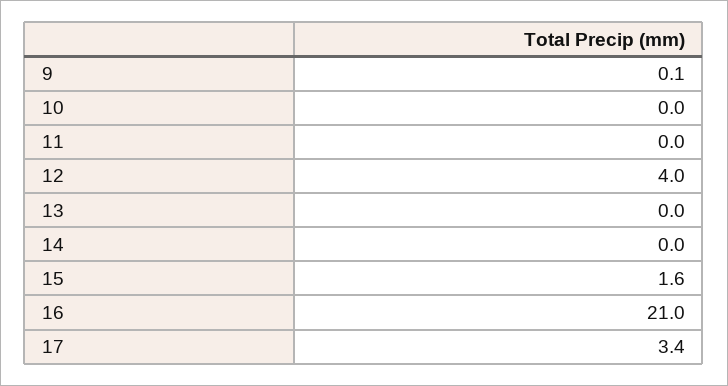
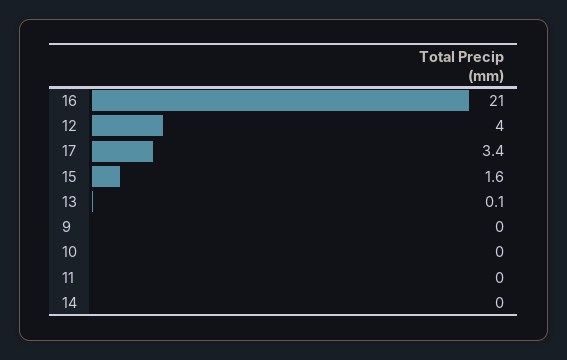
  {
-   "9": 0.1,
+   "9": 0,
    "10": 0,
    "11": 0,
    "12": 4,
-   "13": 0,
+   "13": 0.1,
    "14": 0,
    "15": 1.6,
    "16": 21,
    "17": 3.4
  }

